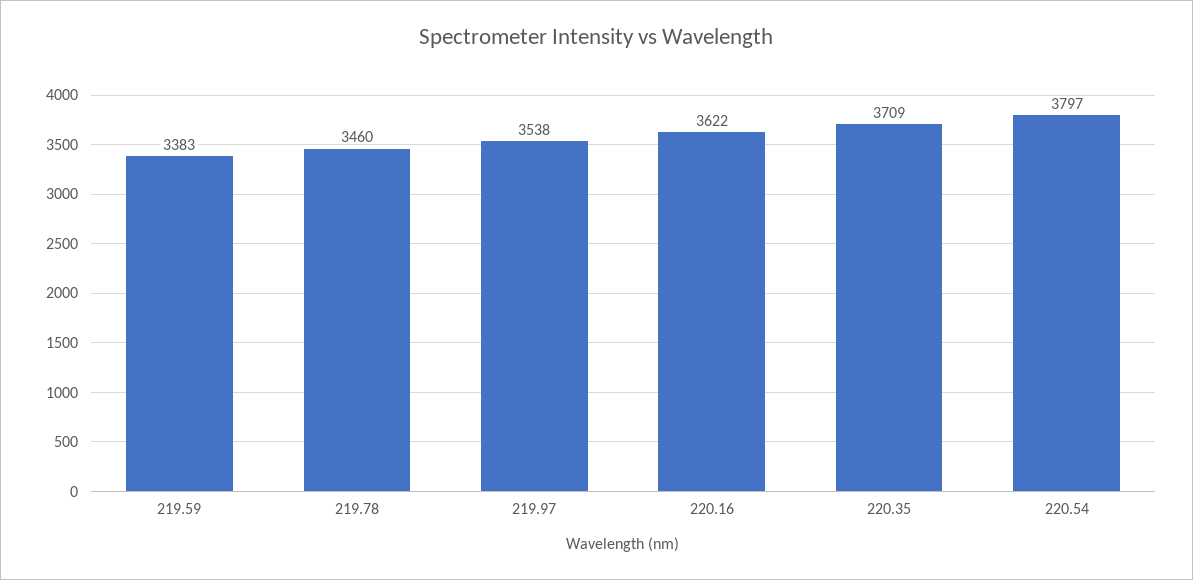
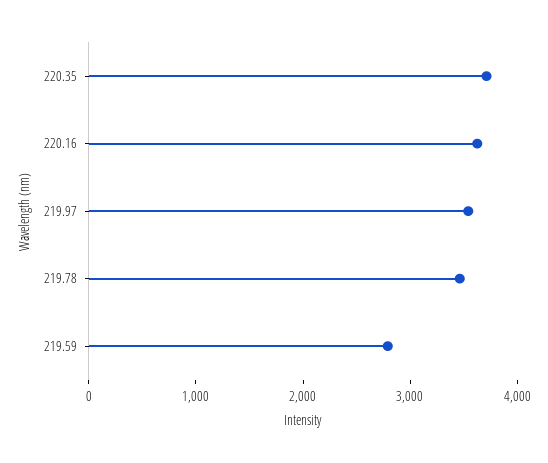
  {
-   "219.59": 3383,
+   "219.59": 2800,
    "219.78": 3460,
    "219.97": 3538,
    "220.16": 3622,
-   "220.35": 3709,
+   "220.35": 3709
-   "220.54": 3797
  }

